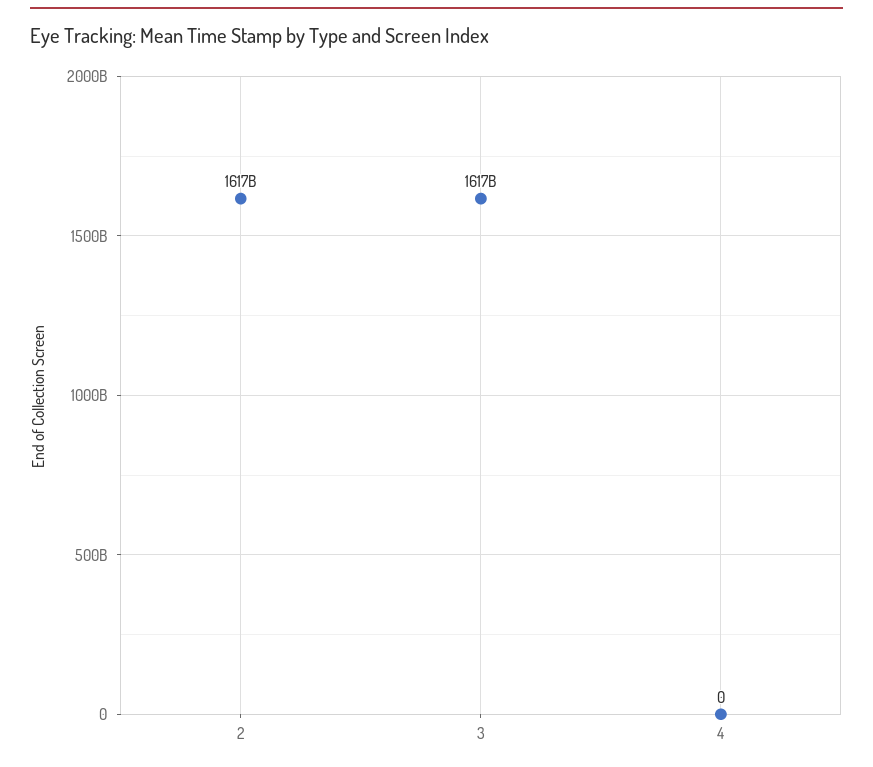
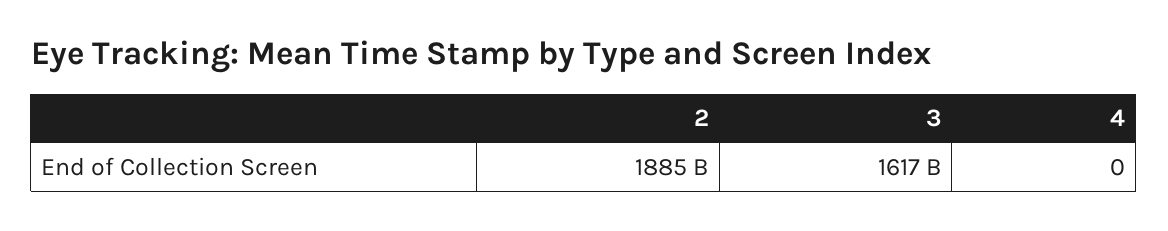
  {
-   "2": 1617000000000,
+   "2": 1885000000000,
    "3": 1617000000000,
    "4": 0
  }

